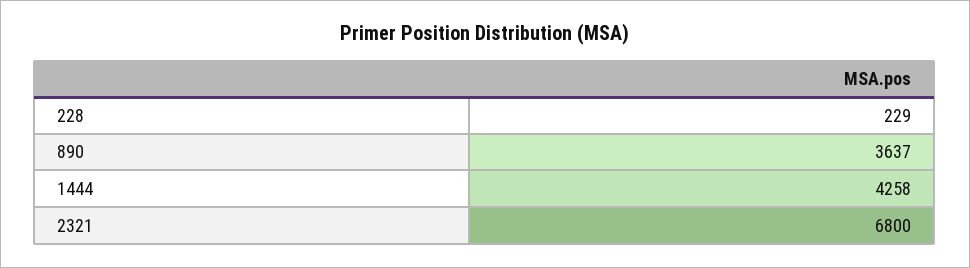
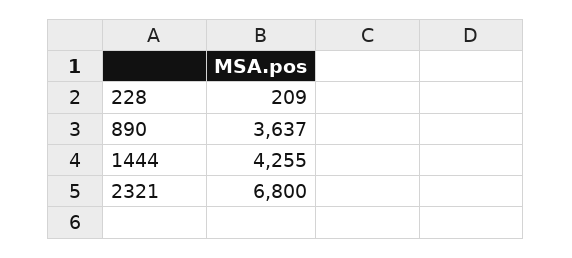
  {
-   "228": 229,
+   "228": 209,
    "890": 3637,
-   "1444": 4258,
+   "1444": 4255,
    "2321": 6800
  }

